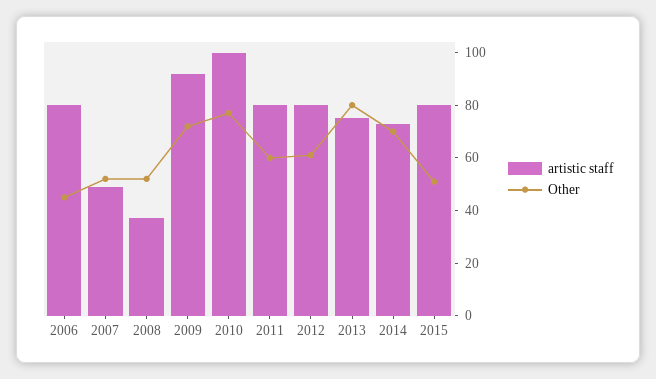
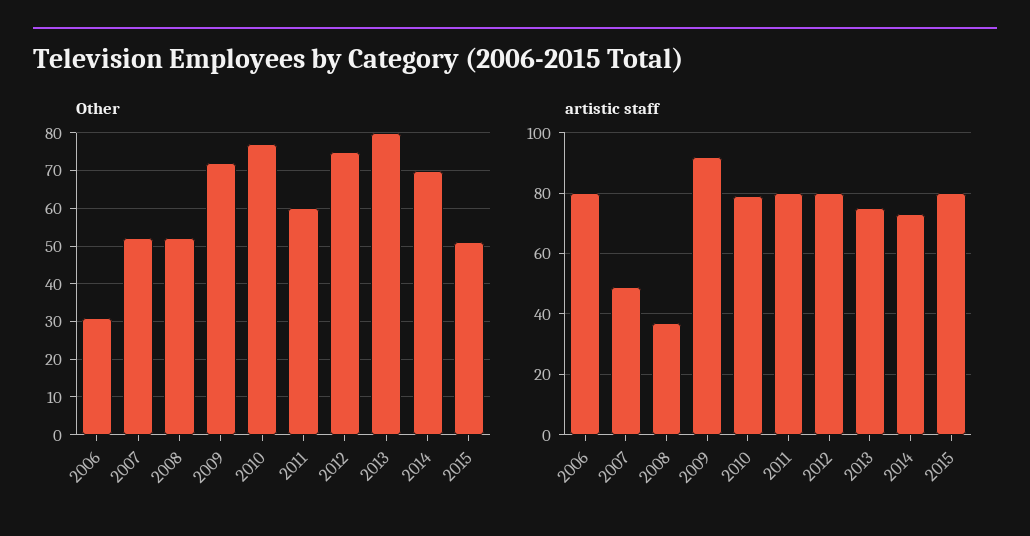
  {
    "artistic staff": {
      "2006": 80,
      "2007": 50,
      "2008": 35,
      "2009": 90,
-     "2010": 100,
+     "2010": 80,
      "2011": 80,
      "2012": 80,
      "2013": 75,
      "2014": 75,
      "2015": 80
    },
    "Other": {
-     "2006": 45,
+     "2006": 30,
      "2007": 50,
      "2008": 50,
      "2009": 70,
      "2010": 75,
      "2011": 60,
-     "2012": 60,
+     "2012": 75,
      "2013": 80,
      "2014": 70,
      "2015": 50
    }
  }

